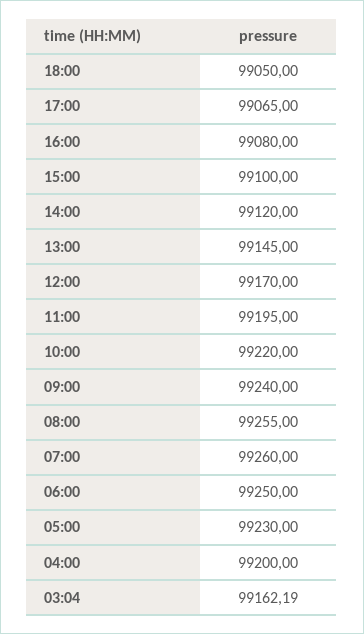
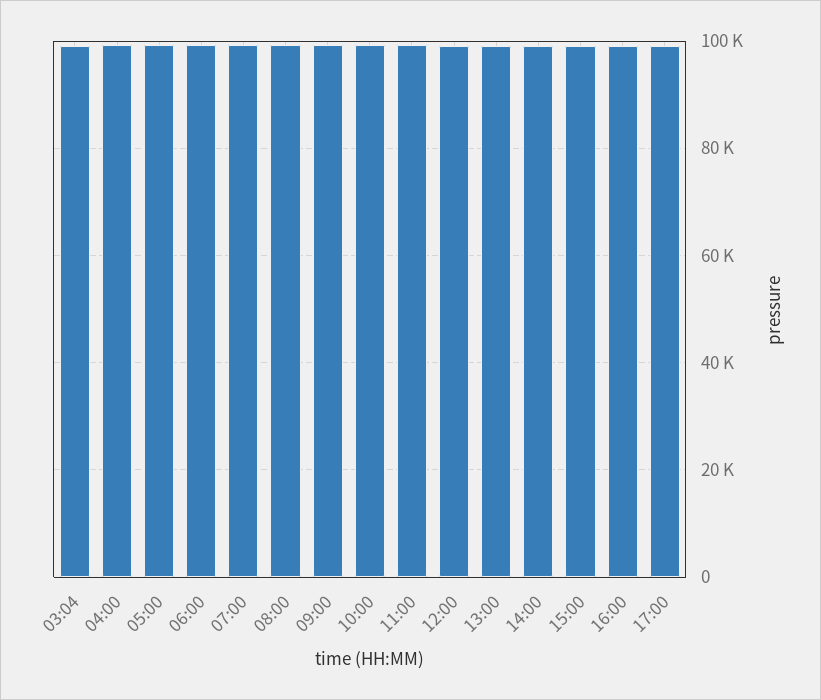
  {
-   "18:00": 99050,
    "17:00": 99065,
    "16:00": 99080,
    "15:00": 99100,
    "14:00": 99120,
    "13:00": 99145,
    "12:00": 99170,
    "11:00": 99195,
    "10:00": 99220,
    "09:00": 99240,
    "08:00": 99255,
    "07:00": 99260,
    "06:00": 99250,
    "05:00": 99230,
    "04:00": 99200,
    "03:04": 99162.19
  }

